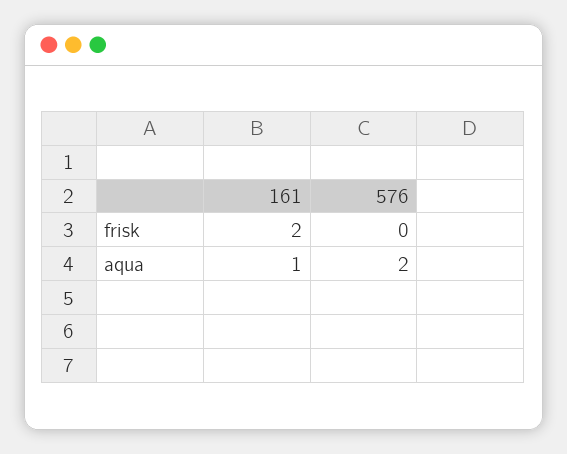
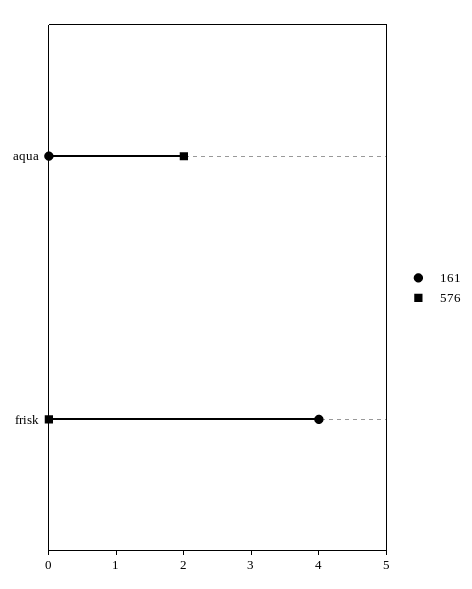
  {
    "161": {
-     "frisk": 2,
+     "frisk": 4,
-     "aqua": 1
+     "aqua": 0
    },
    "576": {
      "frisk": 0,
      "aqua": 2
    }
  }

